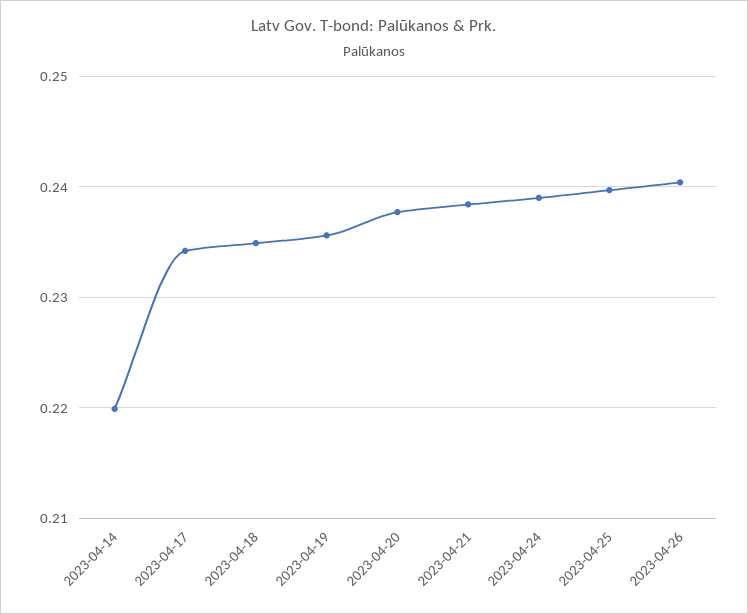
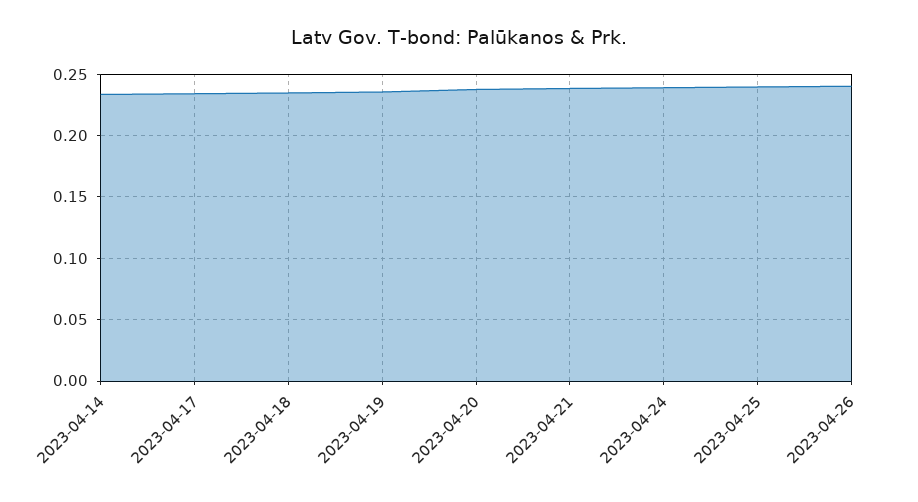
  {
-   "2023-04-14": 0.22,
+   "2023-04-14": 0.235,
    "2023-04-17": 0.234,
    "2023-04-18": 0.235,
    "2023-04-19": 0.236,
    "2023-04-20": 0.238,
    "2023-04-21": 0.238,
    "2023-04-24": 0.239,
    "2023-04-25": 0.24,
    "2023-04-26": 0.24
  }

